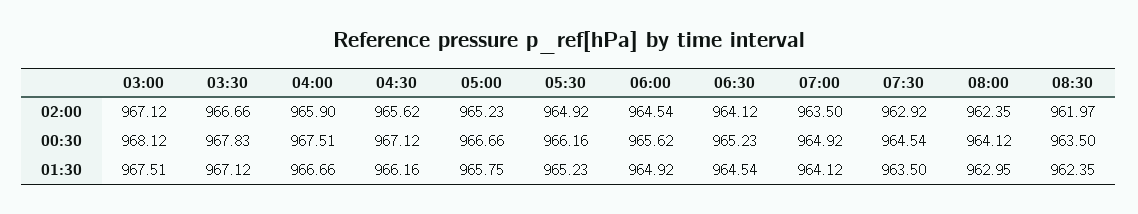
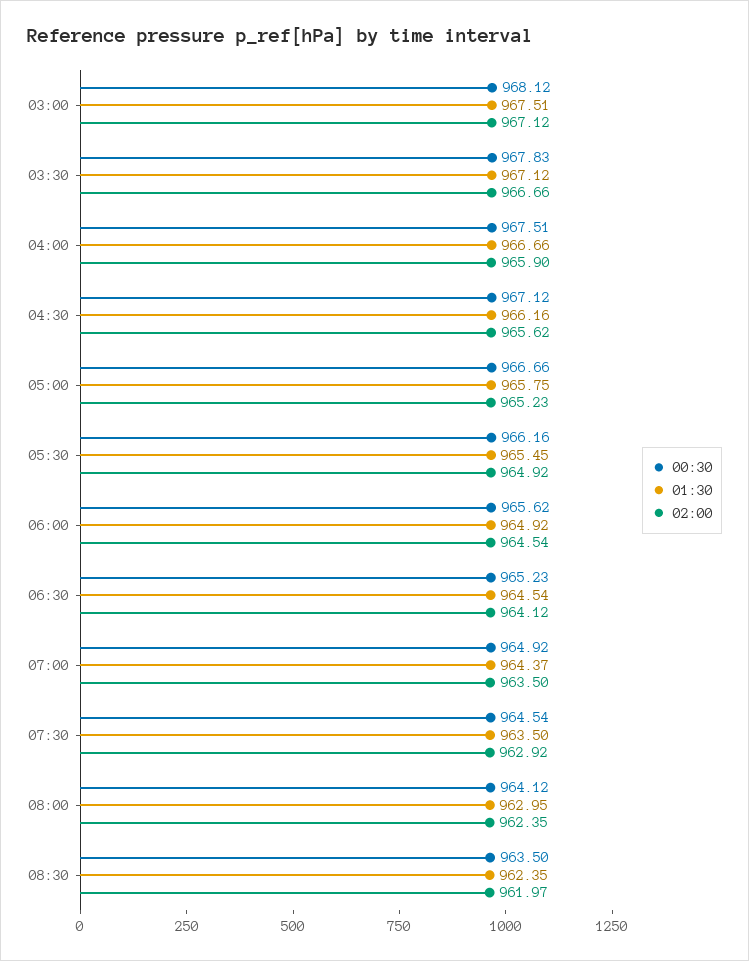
  {
    "02:00": {
      "03:00": 967.12,
      "03:30": 966.66,
      "04:00": 965.9,
      "04:30": 965.62,
      "05:00": 965.23,
      "05:30": 964.92,
      "06:00": 964.54,
      "06:30": 964.12,
      "07:00": 963.5,
      "07:30": 962.92,
      "08:00": 962.35,
      "08:30": 961.97
    },
    "00:30": {
      "03:00": 968.12,
      "03:30": 967.83,
      "04:00": 967.51,
      "04:30": 967.12,
      "05:00": 966.66,
      "05:30": 966.16,
      "06:00": 965.62,
      "06:30": 965.23,
      "07:00": 964.92,
      "07:30": 964.54,
      "08:00": 964.12,
      "08:30": 963.5
    },
    "01:30": {
      "03:00": 967.51,
      "03:30": 967.12,
      "04:00": 966.66,
      "04:30": 966.16,
      "05:00": 965.75,
-     "05:30": 965.23,
+     "05:30": 965.45,
      "06:00": 964.92,
      "06:30": 964.54,
-     "07:00": 964.12,
+     "07:00": 964.37,
      "07:30": 963.5,
      "08:00": 962.95,
      "08:30": 962.35
    }
  }

